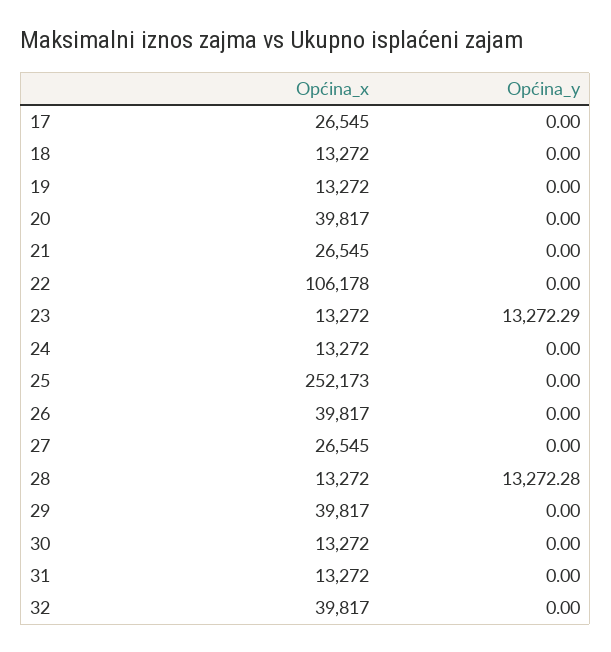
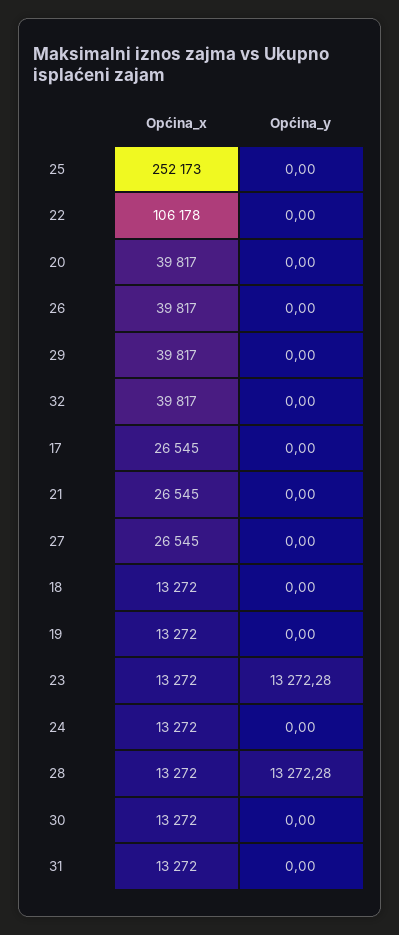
  {
    "Općina_x": {
      "17": 26545,
      "18": 13272,
      "19": 13272,
      "20": 39817,
      "21": 26545,
      "22": 106178,
      "23": 13272,
      "24": 13272,
      "25": 252173,
      "26": 39817,
      "27": 26545,
      "28": 13272,
      "29": 39817,
      "30": 13272,
      "31": 13272,
      "32": 39817
    },
    "Općina_y": {
      "17": 0,
      "18": 0,
      "19": 0,
      "20": 0,
      "21": 0,
      "22": 0,
-     "23": 13272.29,
+     "23": 13272.28,
      "24": 0,
      "25": 0,
      "26": 0,
      "27": 0,
      "28": 13272.28,
      "29": 0,
      "30": 0,
      "31": 0,
      "32": 0
    }
  }

